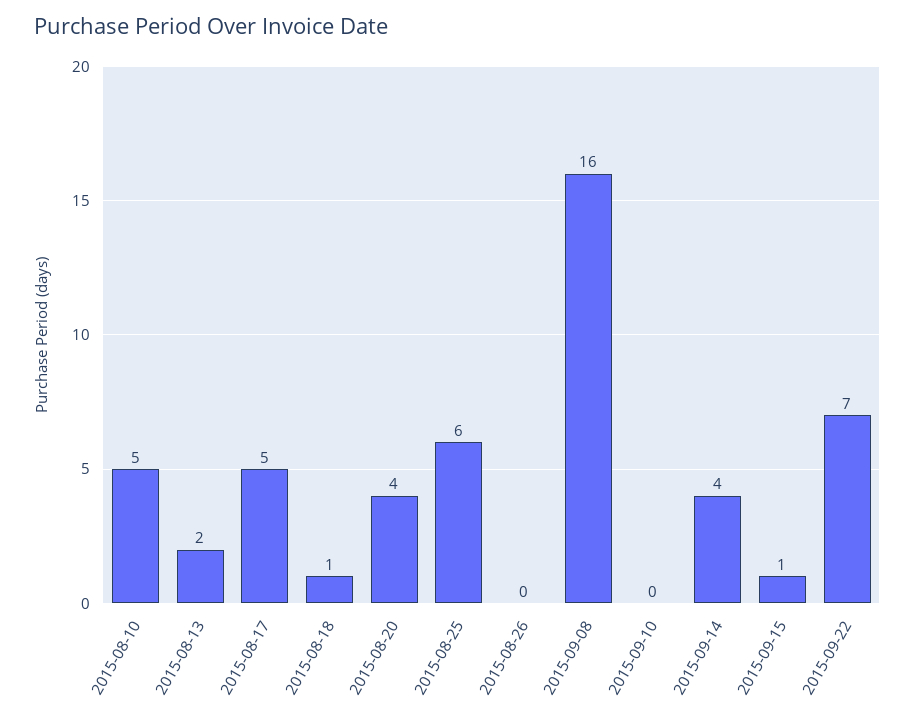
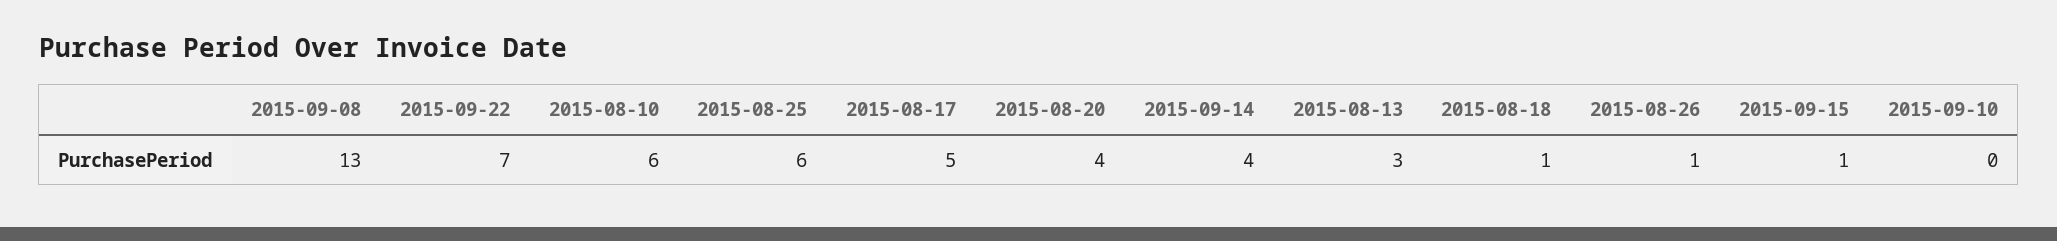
  {
-   "2015-08-10": 5,
+   "2015-08-10": 6,
-   "2015-08-13": 2,
+   "2015-08-13": 3,
    "2015-08-17": 5,
    "2015-08-18": 1,
    "2015-08-20": 4,
    "2015-08-25": 6,
-   "2015-08-26": 0,
+   "2015-08-26": 1,
-   "2015-09-08": 16,
+   "2015-09-08": 13,
    "2015-09-10": 0,
    "2015-09-14": 4,
    "2015-09-15": 1,
    "2015-09-22": 7
  }

